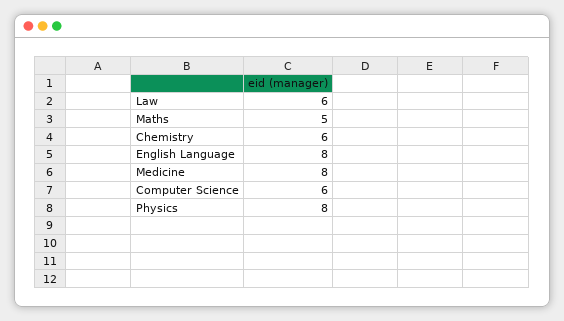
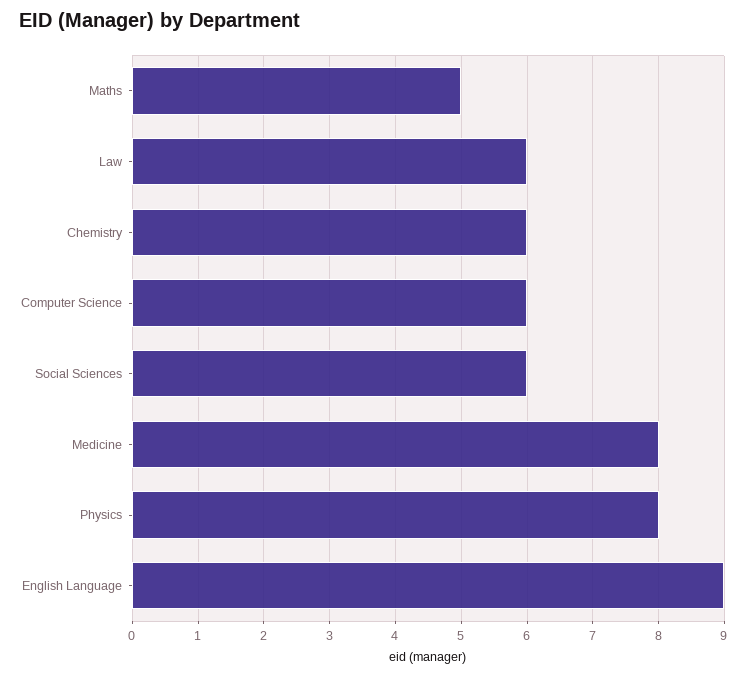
  {
    "Law": 6,
    "Maths": 5,
    "Chemistry": 6,
-   "English Language": 8,
+   "English Language": 9,
    "Medicine": 8,
    "Computer Science": 6,
-   "Physics": 8
+   "Physics": 8,
+   "Social Sciences": 6
  }

